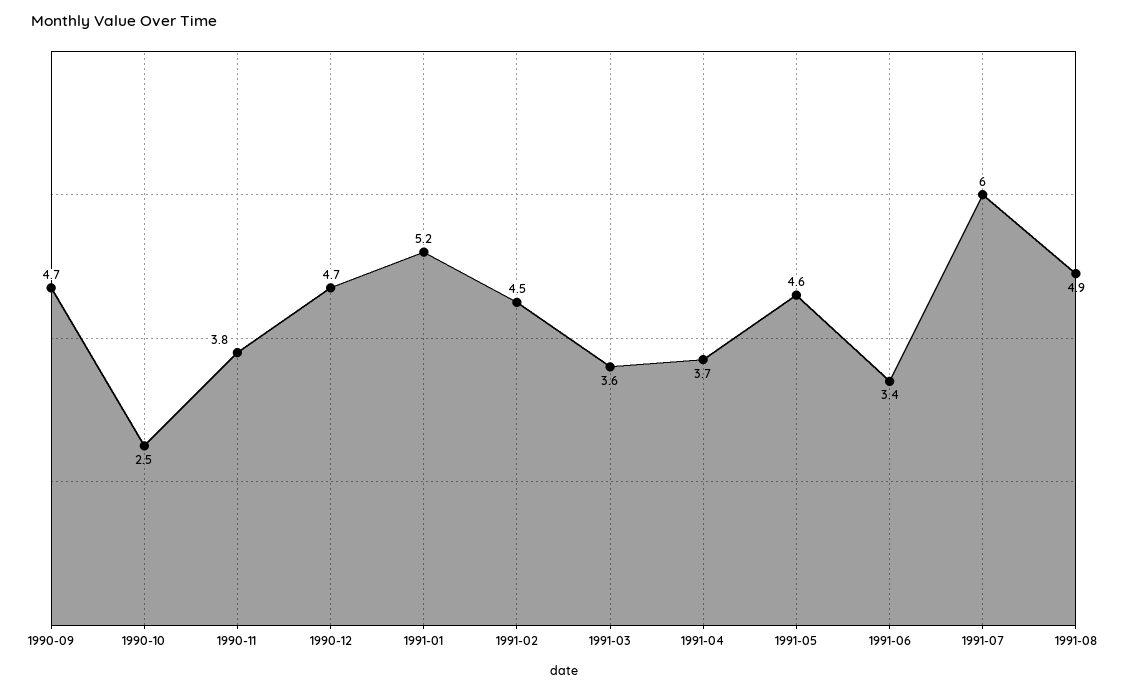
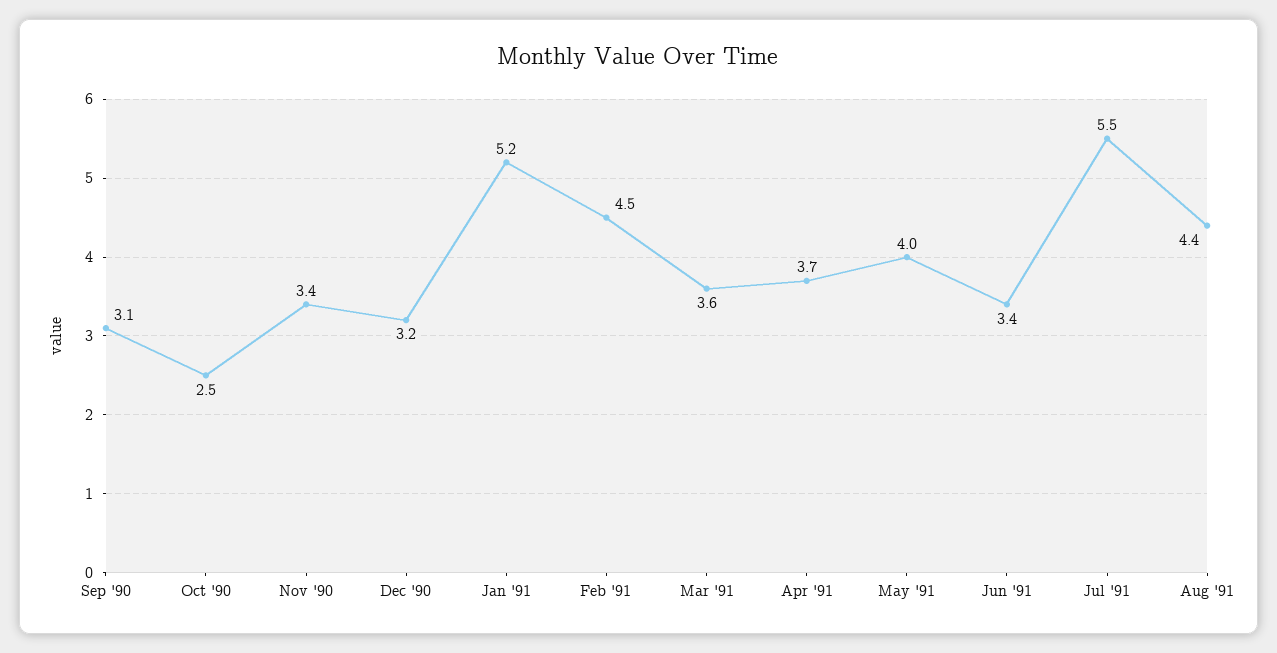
  {
-   "1990-09": 4.7,
+   "1990-09": 3.1,
    "1990-10": 2.5,
-   "1990-11": 3.8,
+   "1990-11": 3.4,
-   "1990-12": 4.7,
+   "1990-12": 3.2,
    "1991-01": 5.2,
    "1991-02": 4.5,
    "1991-03": 3.6,
    "1991-04": 3.7,
-   "1991-05": 4.6,
+   "1991-05": 4,
    "1991-06": 3.4,
-   "1991-07": 6,
+   "1991-07": 5.5,
-   "1991-08": 4.9
+   "1991-08": 4.4
  }

